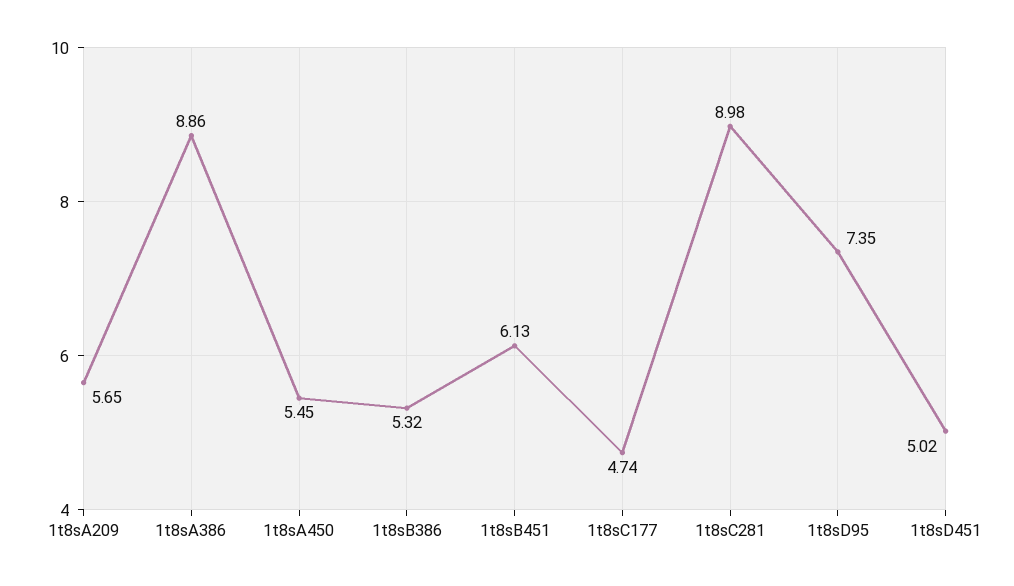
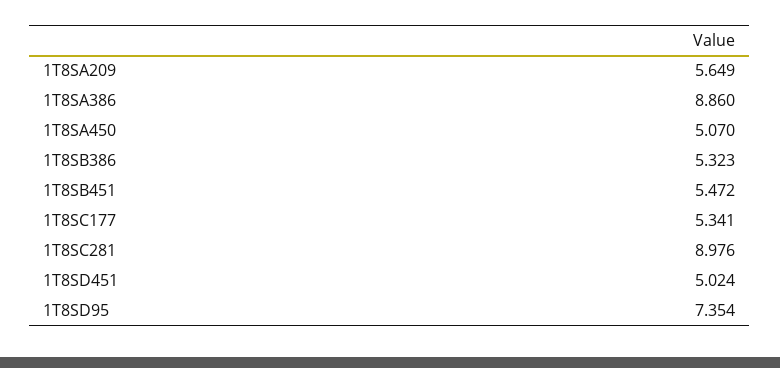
  {
    "1t8sA209": 5.649,
    "1t8sA386": 8.86,
-   "1t8sA450": 5.45,
+   "1t8sA450": 5.07,
    "1t8sB386": 5.323,
-   "1t8sB451": 6.13,
+   "1t8sB451": 5.472,
-   "1t8sC177": 4.74,
+   "1t8sC177": 5.341,
    "1t8sC281": 8.976,
    "1t8sD95": 7.354,
    "1t8sD451": 5.024
  }

